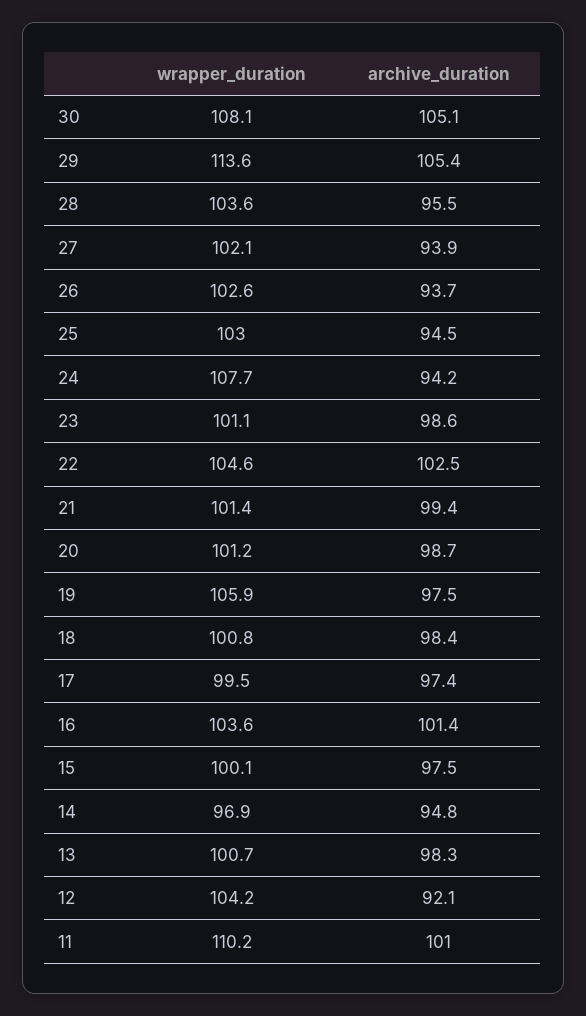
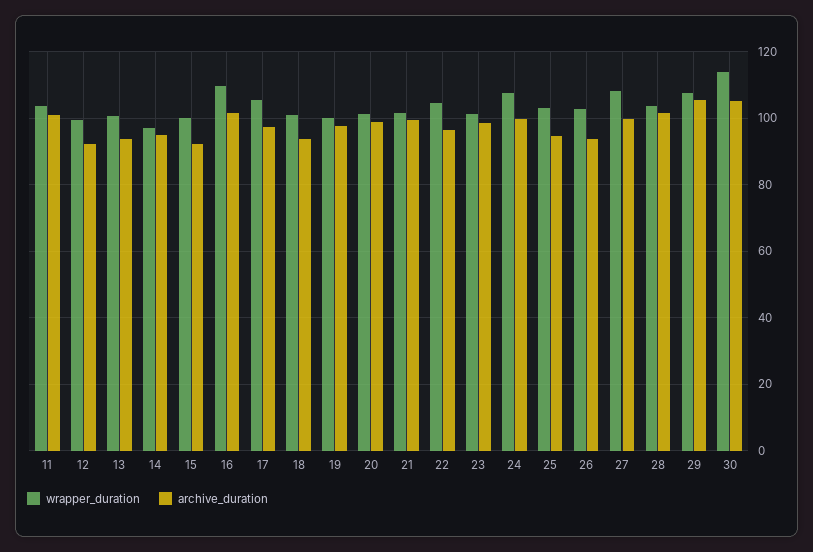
  {
    "wrapper_duration": {
-     "30": 108.1,
+     "30": 114,
-     "29": 113.6,
+     "29": 108,
      "28": 103.6,
-     "27": 102.1,
+     "27": 108,
      "26": 102.6,
      "25": 103,
      "24": 107.7,
      "23": 101.1,
      "22": 104.6,
      "21": 101.4,
      "20": 101.2,
-     "19": 105.9,
+     "19": 100,
      "18": 100.8,
-     "17": 99.5,
+     "17": 106,
-     "16": 103.6,
+     "16": 110,
      "15": 100.1,
      "14": 96.9,
      "13": 100.7,
-     "12": 104.2,
+     "12": 100,
-     "11": 110.2
+     "11": 104
    },
    "archive_duration": {
      "30": 105.1,
      "29": 105.4,
-     "28": 95.5,
+     "28": 102,
-     "27": 93.9,
+     "27": 100,
      "26": 93.7,
      "25": 94.5,
-     "24": 94.2,
+     "24": 100,
      "23": 98.6,
-     "22": 102.5,
+     "22": 96,
      "21": 99.4,
      "20": 98.7,
      "19": 97.5,
-     "18": 98.4,
+     "18": 94,
      "17": 97.4,
      "16": 101.4,
-     "15": 97.5,
+     "15": 92,
      "14": 94.8,
-     "13": 98.3,
+     "13": 94,
      "12": 92.1,
      "11": 101
    }
  }

